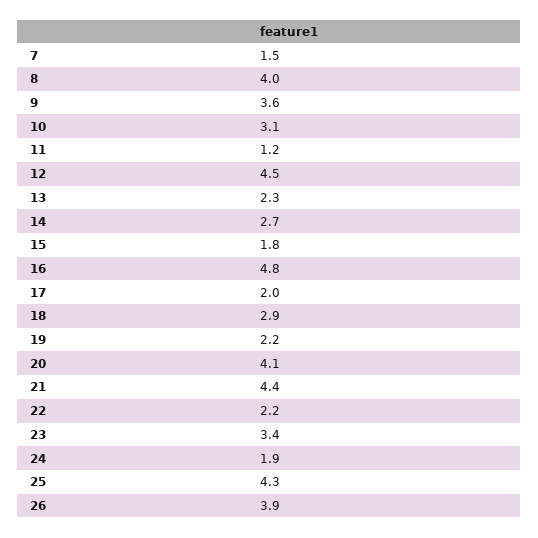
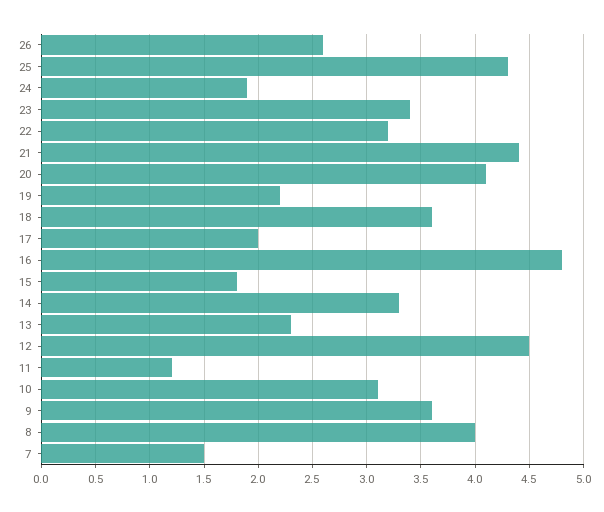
  {
    "7": 1.5,
    "8": 4,
    "9": 3.6,
    "10": 3.1,
    "11": 1.2,
    "12": 4.5,
    "13": 2.3,
-   "14": 2.7,
+   "14": 3.3,
    "15": 1.8,
    "16": 4.8,
    "17": 2,
-   "18": 2.9,
+   "18": 3.6,
    "19": 2.2,
    "20": 4.1,
    "21": 4.4,
-   "22": 2.2,
+   "22": 3.2,
    "23": 3.4,
    "24": 1.9,
    "25": 4.3,
-   "26": 3.9
+   "26": 2.6
  }

